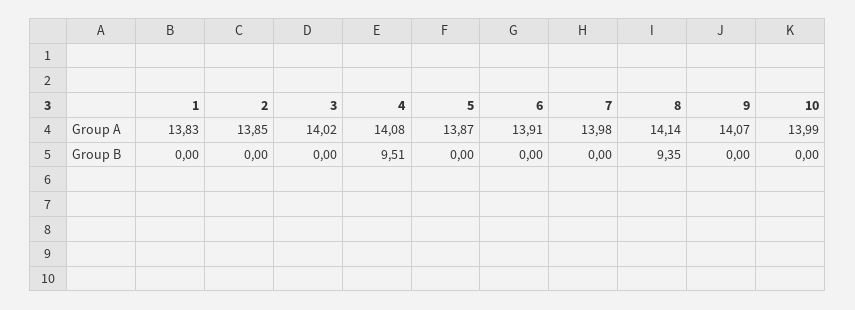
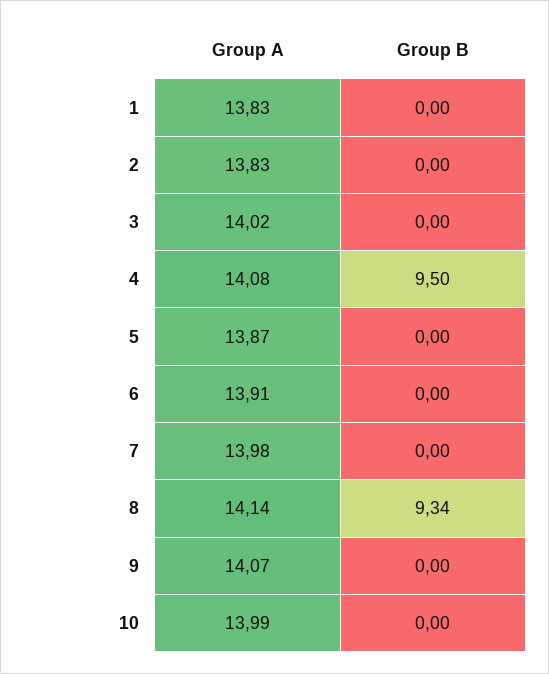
  {
    "1": {
      "Group A": 13.83,
      "Group B": 0
    },
    "2": {
-     "Group A": 13.85,
+     "Group A": 13.83,
      "Group B": 0
    },
    "3": {
      "Group A": 14.02,
      "Group B": 0
    },
    "4": {
      "Group A": 14.08,
-     "Group B": 9.51
+     "Group B": 9.5
    },
    "5": {
      "Group A": 13.87,
      "Group B": 0
    },
    "6": {
      "Group A": 13.91,
      "Group B": 0
    },
    "7": {
      "Group A": 13.98,
      "Group B": 0
    },
    "8": {
      "Group A": 14.14,
-     "Group B": 9.35
+     "Group B": 9.34
    },
    "9": {
      "Group A": 14.07,
      "Group B": 0
    },
    "10": {
      "Group A": 13.99,
      "Group B": 0
    }
  }

